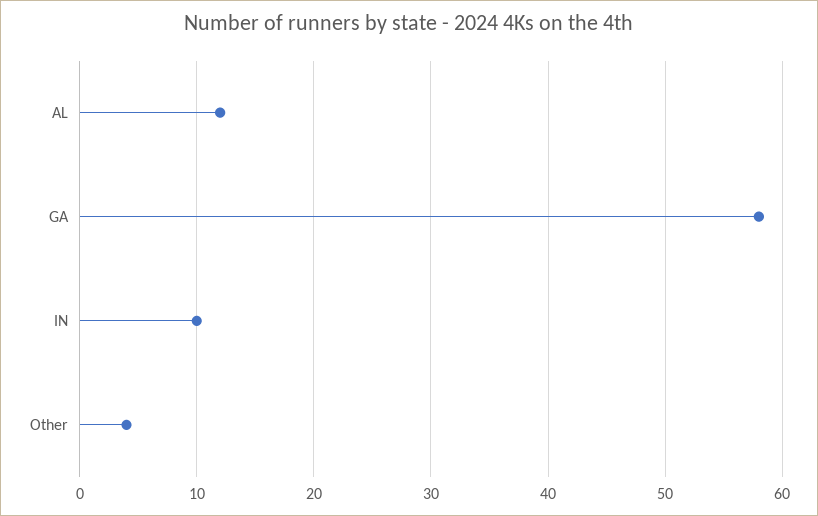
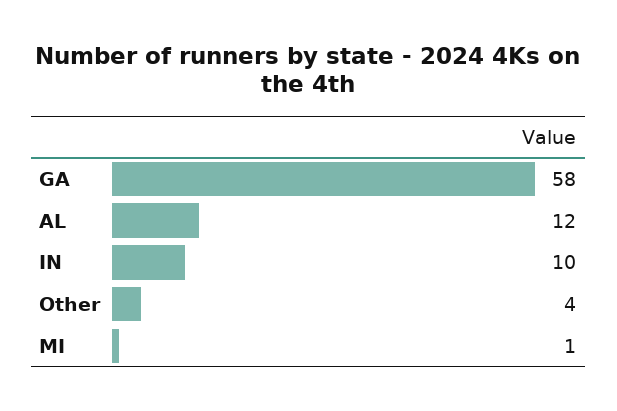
  {
    "AL": 12,
    "GA": 58,
    "IN": 10,
-   "Other": 4
+   "Other": 4,
+   "MI": 1
  }

